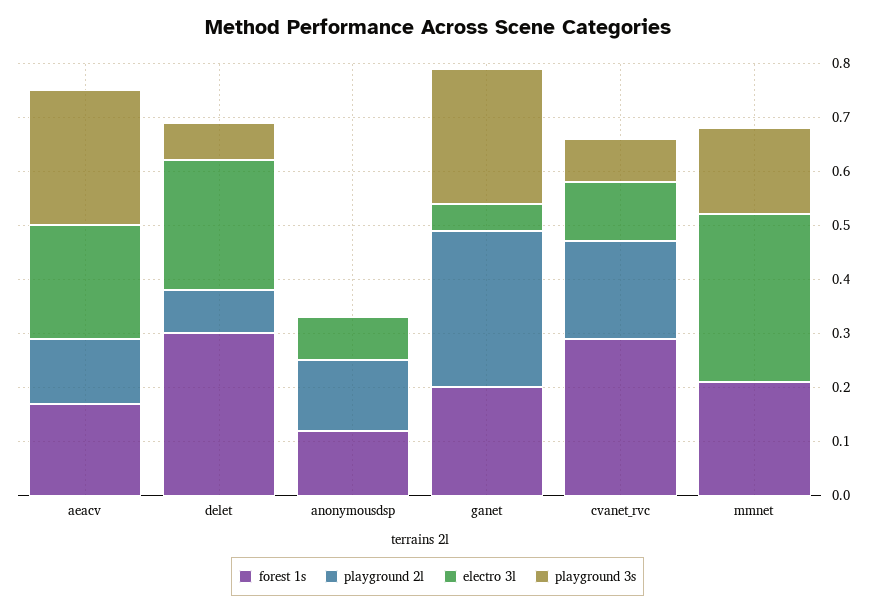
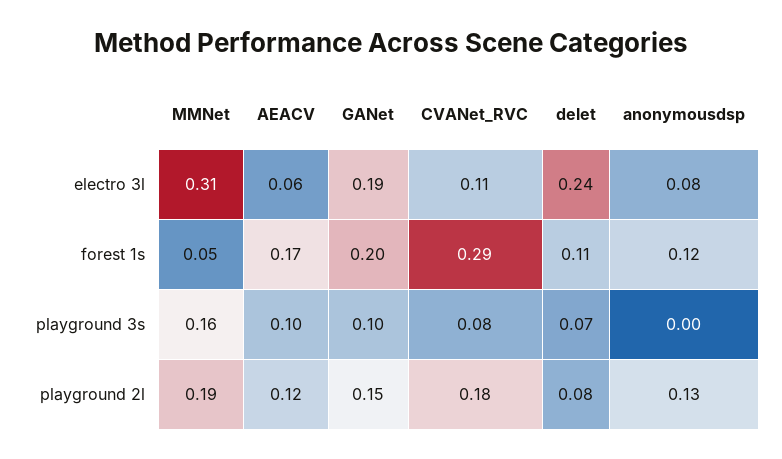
  {
    "forest 1s": {
      "aeacv": 0.17,
-     "delet": 0.3,
+     "delet": 0.11,
      "anonymousdsp": 0.12,
      "ganet": 0.2,
      "cvanet_rvc": 0.29,
-     "mmnet": 0.2
+     "mmnet": 0.05
    },
    "playground 2l": {
      "aeacv": 0.12,
      "delet": 0.08,
      "anonymousdsp": 0.13,
-     "ganet": 0.3,
+     "ganet": 0.15,
      "cvanet_rvc": 0.18,
-     "mmnet": 0
+     "mmnet": 0.19
    },
    "electro 3l": {
-     "aeacv": 0.2,
+     "aeacv": 0.06,
      "delet": 0.24,
      "anonymousdsp": 0.08,
-     "ganet": 0.05,
+     "ganet": 0.19,
      "cvanet_rvc": 0.11,
      "mmnet": 0.31
    },
    "playground 3s": {
-     "aeacv": 0.25,
+     "aeacv": 0.1,
      "delet": 0.07,
      "anonymousdsp": 0,
-     "ganet": 0.25,
+     "ganet": 0.1,
      "cvanet_rvc": 0.08,
      "mmnet": 0.16
    }
  }

